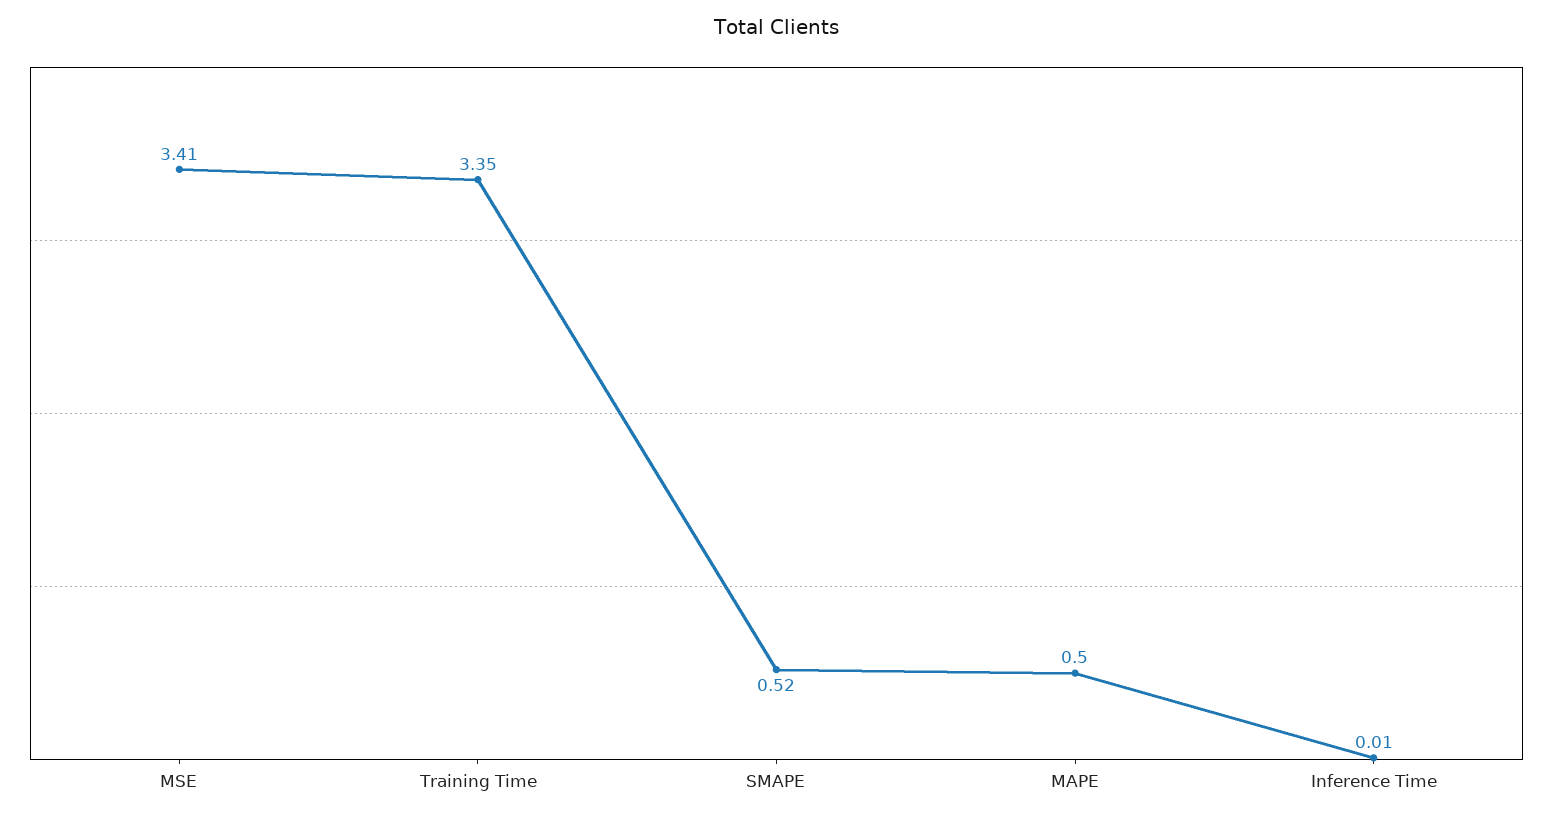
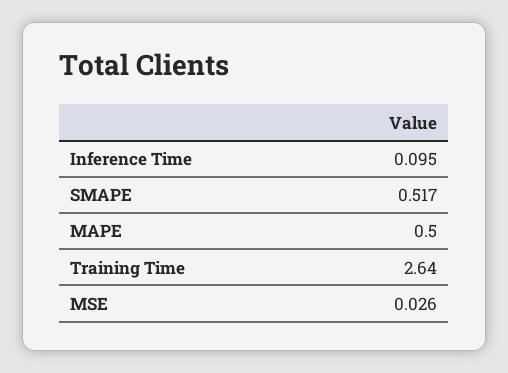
  {
-   "MSE": 3.41,
+   "MSE": 0.026,
-   "Training Time": 3.35,
+   "Training Time": 2.64,
    "SMAPE": 0.517,
    "MAPE": 0.5,
-   "Inference Time": 0.01
+   "Inference Time": 0.095
  }

